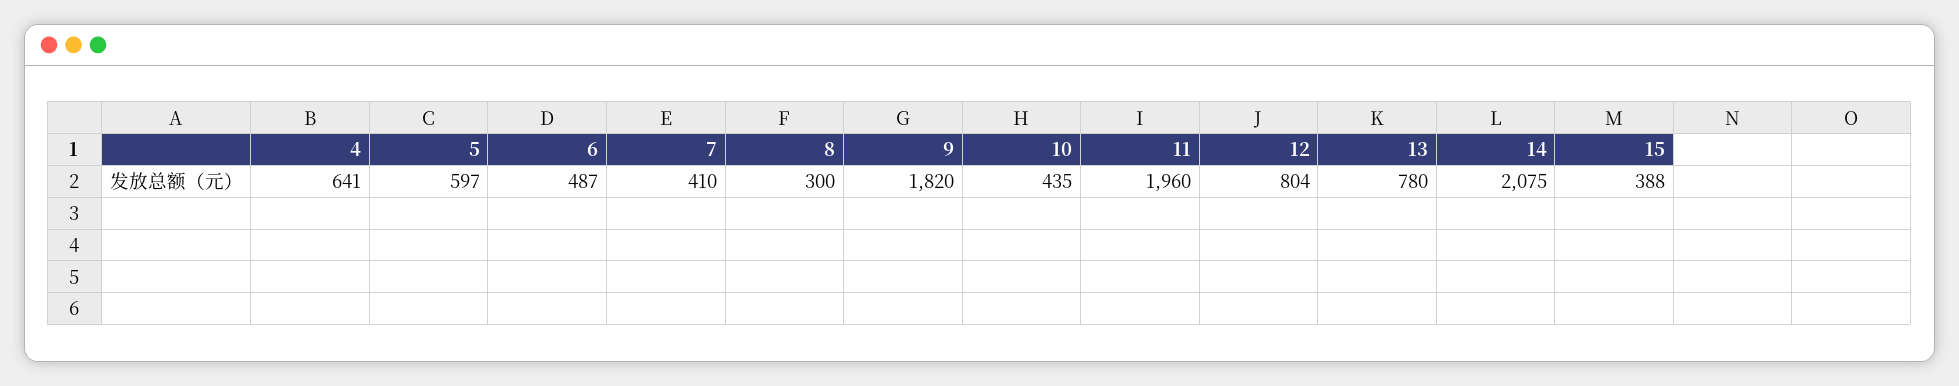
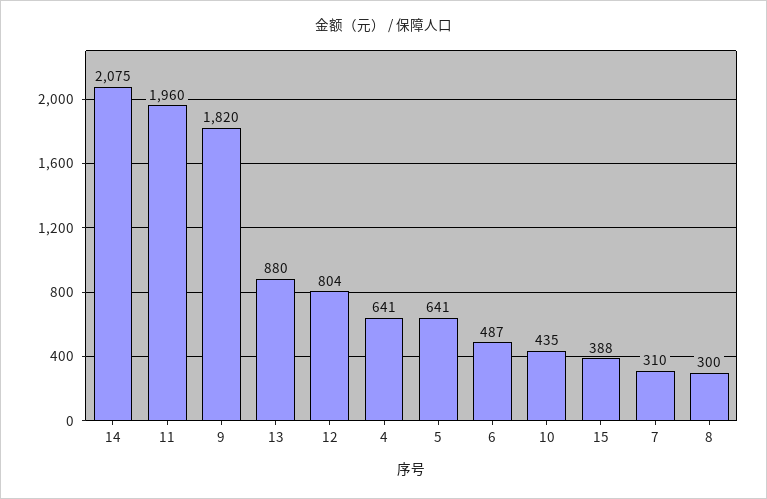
  {
    "4": 641,
-   "5": 597,
+   "5": 641,
    "6": 487,
-   "7": 410,
+   "7": 310,
    "8": 300,
    "9": 1820,
    "10": 435,
    "11": 1960,
    "12": 804,
-   "13": 780,
+   "13": 880,
    "14": 2075,
    "15": 388
  }

